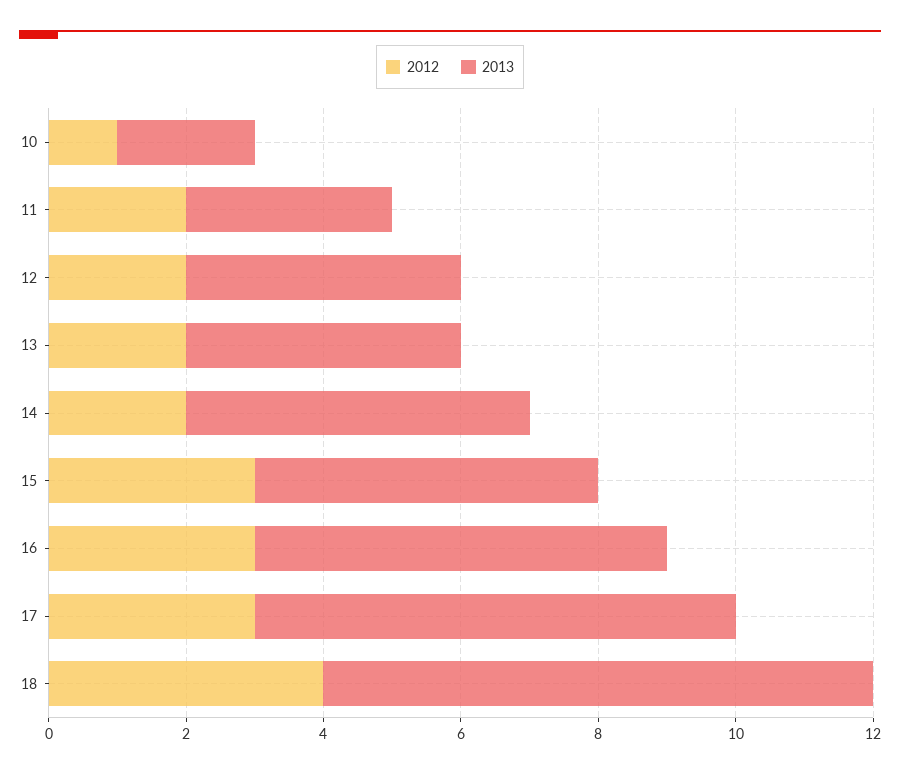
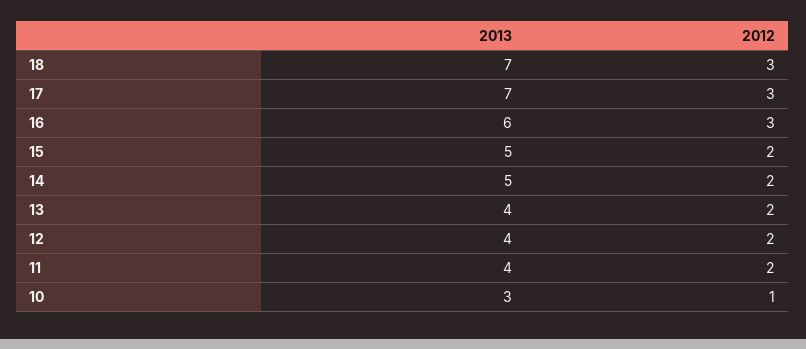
  {
    "2012": {
      "10": 1,
      "11": 2,
      "12": 2,
      "13": 2,
      "14": 2,
-     "15": 3,
+     "15": 2,
      "16": 3,
      "17": 3,
-     "18": 4
+     "18": 3
    },
    "2013": {
-     "10": 2,
+     "10": 3,
-     "11": 3,
+     "11": 4,
      "12": 4,
      "13": 4,
      "14": 5,
      "15": 5,
      "16": 6,
      "17": 7,
-     "18": 8
+     "18": 7
    }
  }

